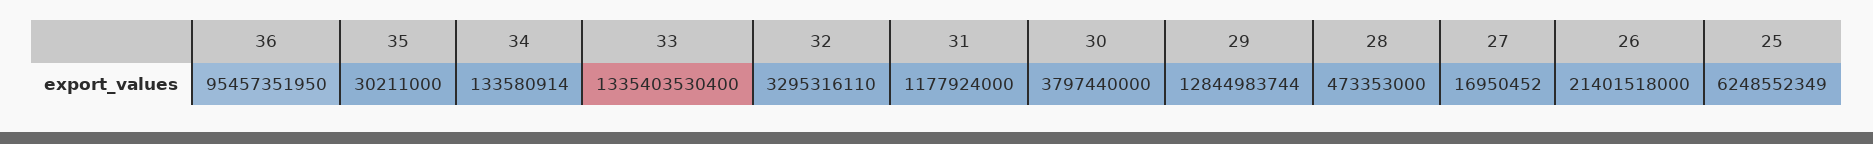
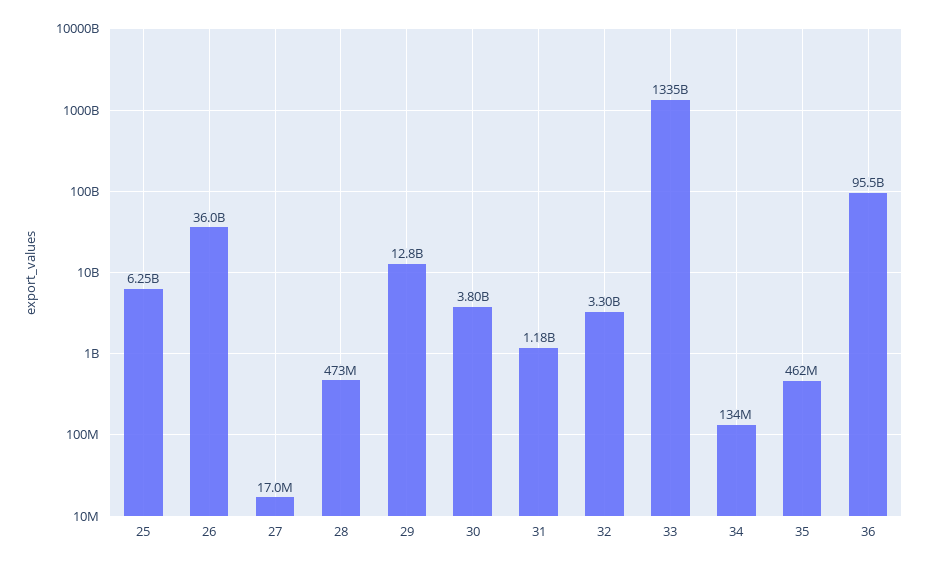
  {
    "36": 95457351950,
-   "35": 30211000,
+   "35": 462000000,
    "34": 133580914,
    "33": 1335403530400,
    "32": 3295316110,
    "31": 1177924000,
    "30": 3797440000,
    "29": 12844983744,
    "28": 473353000,
    "27": 16950452,
-   "26": 21401518000,
+   "26": 36000000000,
    "25": 6248552349
  }

